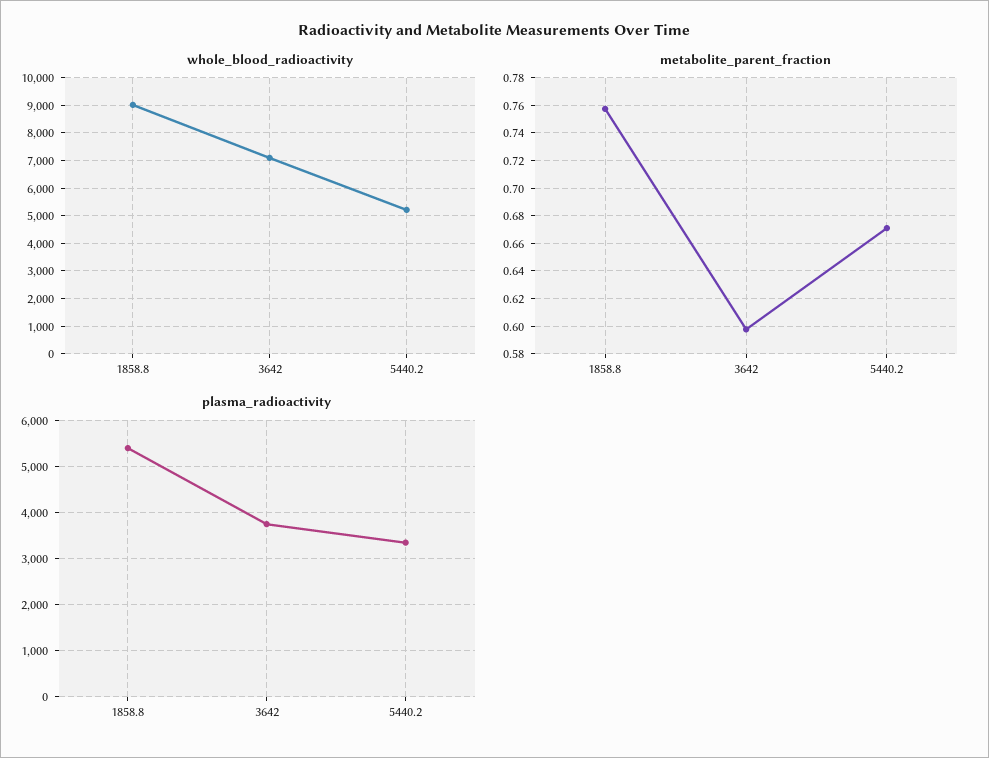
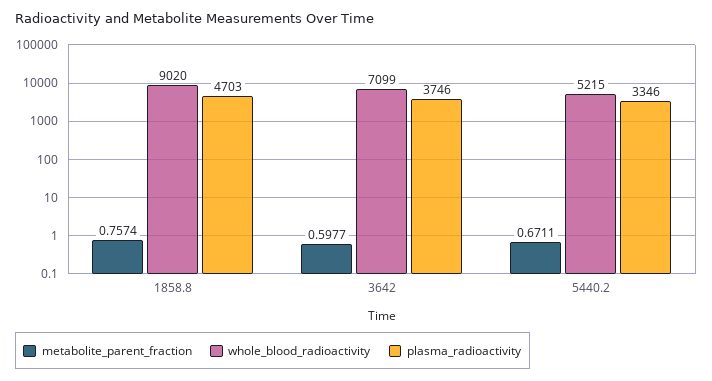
  {
    "whole_blood_radioactivity": {
      "1858.8": 9020,
      "3642": 7099,
      "5440.2": 5215
    },
    "metabolite_parent_fraction": {
      "1858.8": 0.7574,
      "3642": 0.5977,
      "5440.2": 0.6711
    },
    "plasma_radioactivity": {
-     "1858.8": 5400,
+     "1858.8": 4703,
      "3642": 3746,
      "5440.2": 3346
    }
  }

